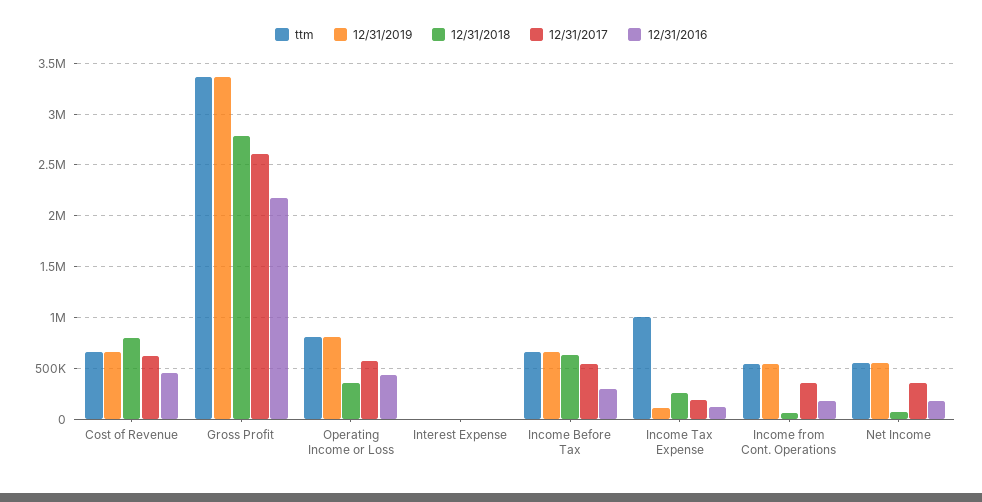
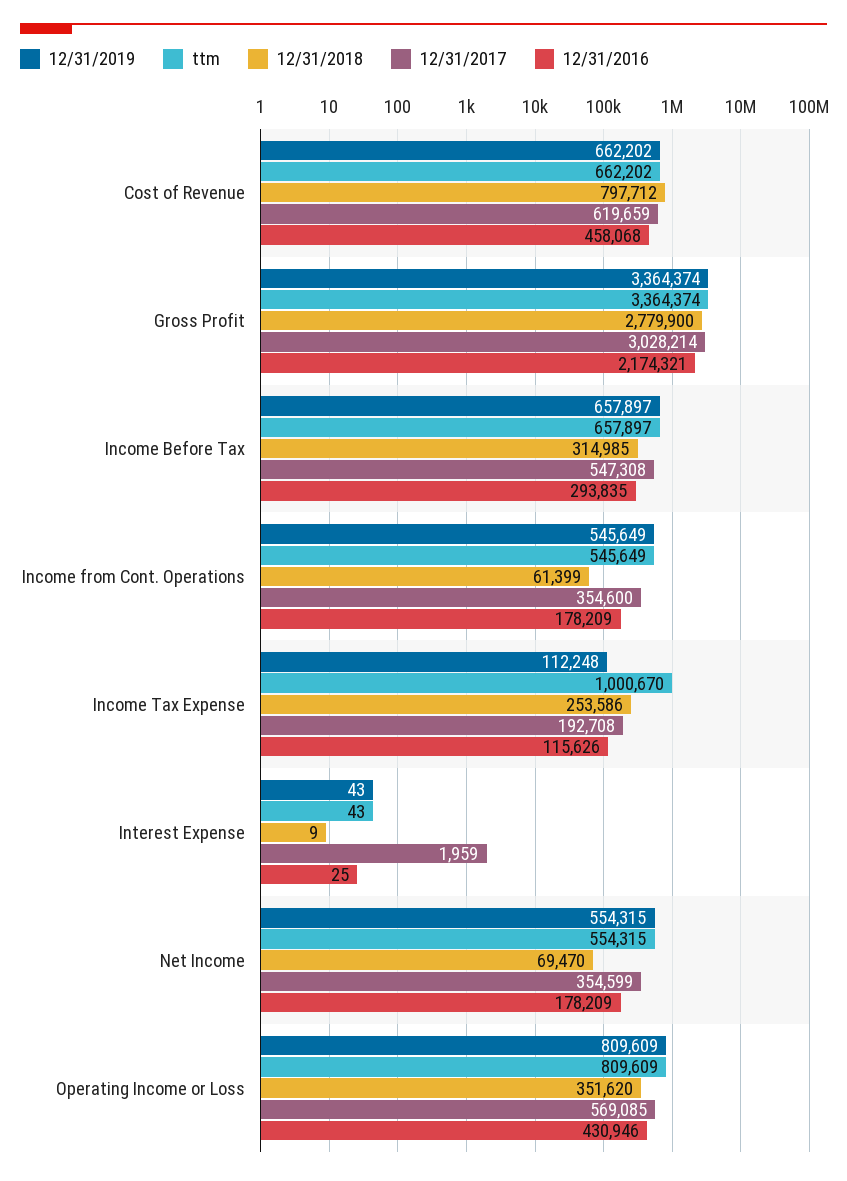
  {
    "ttm": {
      "Cost of Revenue": 662202,
      "Gross Profit": 3364374,
      "Operating Income or Loss": 809609,
      "Interest Expense": 43,
      "Income Before Tax": 657897,
      "Income Tax Expense": 1000670,
      "Income from Cont. Operations": 545649,
      "Net Income": 554315
    },
    "12/31/2019": {
      "Cost of Revenue": 662202,
      "Gross Profit": 3364374,
      "Operating Income or Loss": 809609,
      "Interest Expense": 43,
      "Income Before Tax": 657897,
      "Income Tax Expense": 112248,
      "Income from Cont. Operations": 545649,
      "Net Income": 554315
    },
    "12/31/2018": {
      "Cost of Revenue": 797712,
      "Gross Profit": 2779900,
      "Operating Income or Loss": 351620,
      "Interest Expense": 9,
-     "Income Before Tax": 600000,
+     "Income Before Tax": 314985,
      "Income Tax Expense": 253586,
      "Income from Cont. Operations": 61399,
      "Net Income": 69470
    },
    "12/31/2017": {
      "Cost of Revenue": 619659,
-     "Gross Profit": 2600000,
+     "Gross Profit": 3028214,
      "Operating Income or Loss": 569085,
      "Interest Expense": 1959,
      "Income Before Tax": 547308,
      "Income Tax Expense": 192708,
      "Income from Cont. Operations": 354600,
      "Net Income": 354599
    },
    "12/31/2016": {
      "Cost of Revenue": 458068,
      "Gross Profit": 2174321,
      "Operating Income or Loss": 430946,
      "Interest Expense": 25,
      "Income Before Tax": 293835,
      "Income Tax Expense": 115626,
      "Income from Cont. Operations": 178209,
      "Net Income": 178209
    }
  }

